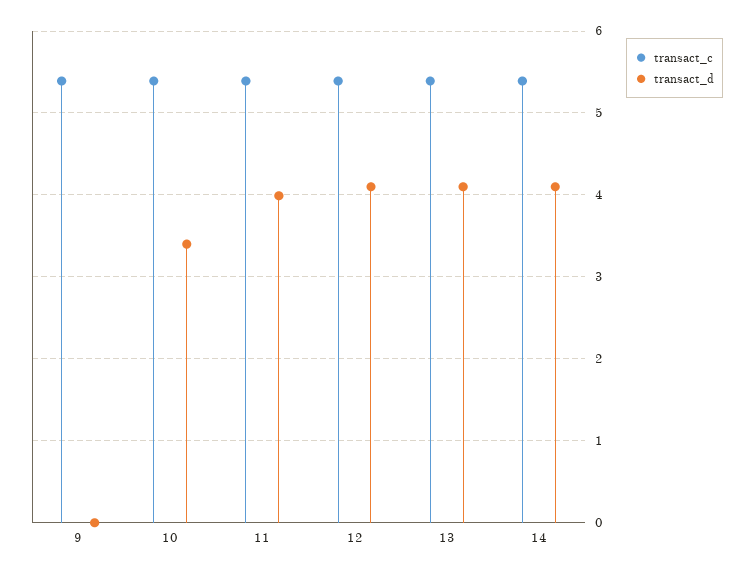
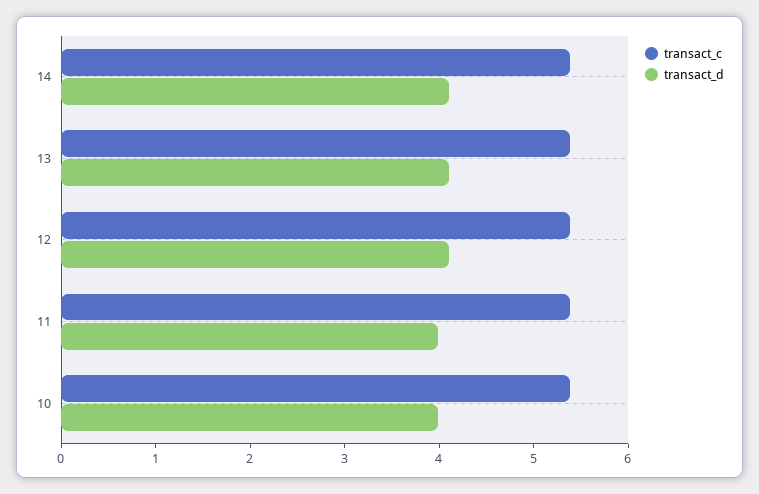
  {
    "transact_c": {
-     "9": 5.4,
      "10": 5.4,
      "11": 5.4,
      "12": 5.4,
      "13": 5.4,
      "14": 5.4
    },
    "transact_d": {
-     "9": 0,
-     "10": 3.4,
+     "10": 4,
      "11": 4,
      "12": 4.1,
      "13": 4.1,
      "14": 4.1
    }
  }

